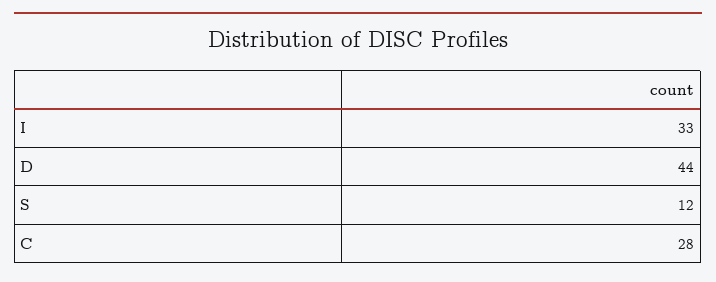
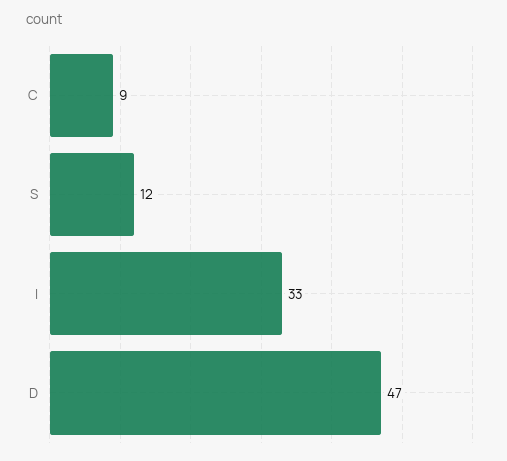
  {
    "I": 33,
-   "D": 44,
+   "D": 47,
    "S": 12,
-   "C": 28
+   "C": 9
  }

